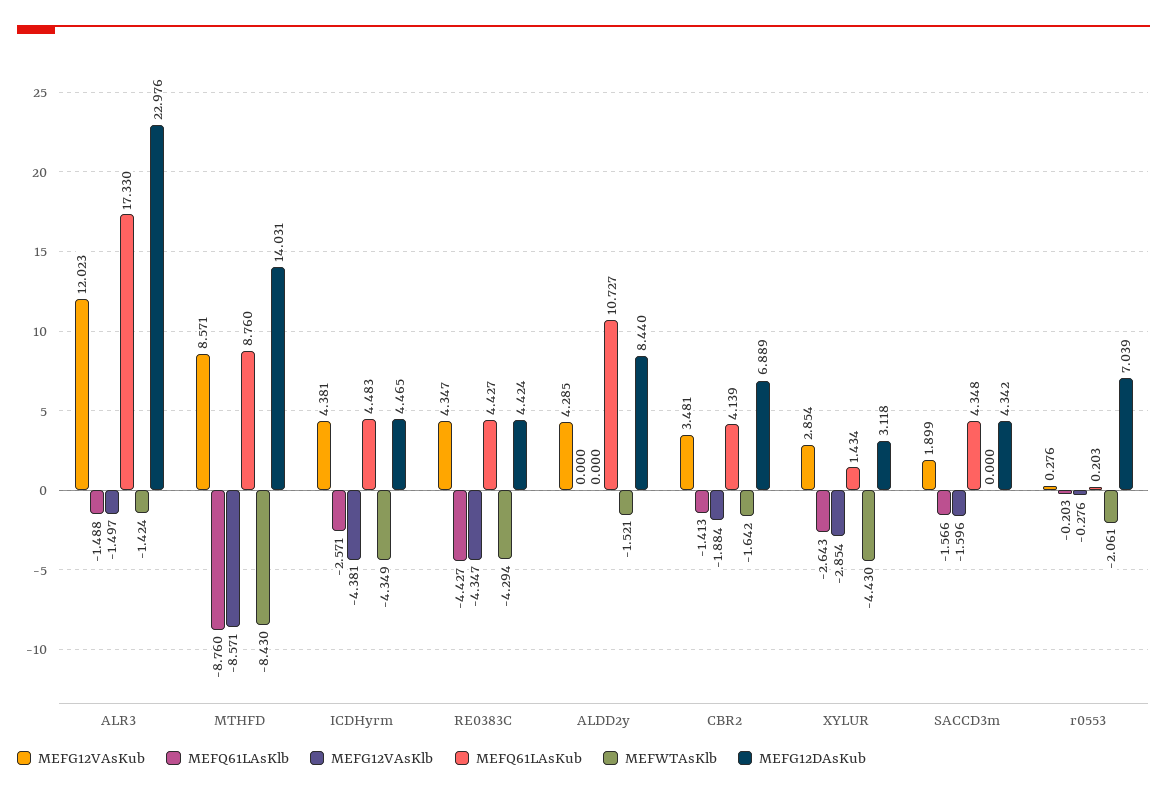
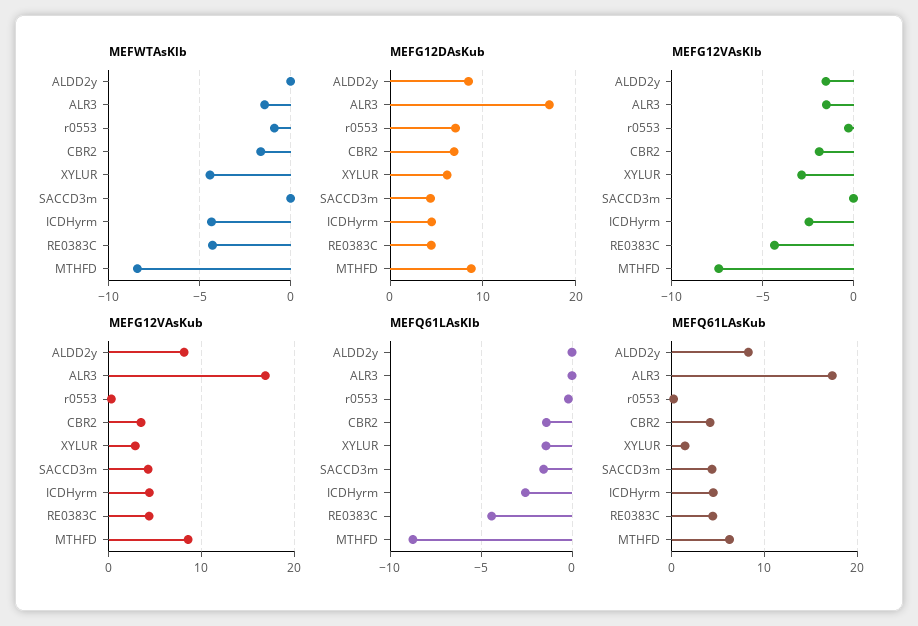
  {
    "MEFG12VAsKub": {
-     "ALR3": 12.023,
+     "ALR3": 17,
      "MTHFD": 8.571,
      "ICDHyrm": 4.381,
      "RE0383C": 4.347,
-     "ALDD2y": 4.285,
+     "ALDD2y": 8,
      "CBR2": 3.481,
      "XYLUR": 2.854,
-     "SACCD3m": 1.899,
+     "SACCD3m": 4,
      "r0553": 0.276
    },
    "MEFQ61LAsKlb": {
-     "ALR3": -1.488,
+     "ALR3": 0,
      "MTHFD": -8.76,
      "ICDHyrm": -2.571,
      "RE0383C": -4.427,
      "ALDD2y": 0,
      "CBR2": -1.413,
-     "XYLUR": -2.643,
+     "XYLUR": -1.5,
      "SACCD3m": -1.566,
      "r0553": -0.203
    },
    "MEFG12VAsKlb": {
      "ALR3": -1.497,
-     "MTHFD": -8.571,
+     "MTHFD": -7.5,
-     "ICDHyrm": -4.381,
+     "ICDHyrm": -2.5,
      "RE0383C": -4.347,
-     "ALDD2y": 0,
+     "ALDD2y": -1.5,
      "CBR2": -1.884,
      "XYLUR": -2.854,
-     "SACCD3m": -1.596,
+     "SACCD3m": 0,
      "r0553": -0.276
    },
    "MEFQ61LAsKub": {
      "ALR3": 17.33,
-     "MTHFD": 8.76,
+     "MTHFD": 6,
      "ICDHyrm": 4.483,
      "RE0383C": 4.427,
-     "ALDD2y": 10.727,
+     "ALDD2y": 8,
      "CBR2": 4.139,
      "XYLUR": 1.434,
      "SACCD3m": 4.348,
      "r0553": 0.203
    },
    "MEFWTAsKlb": {
      "ALR3": -1.424,
      "MTHFD": -8.43,
      "ICDHyrm": -4.349,
      "RE0383C": -4.294,
-     "ALDD2y": -1.521,
+     "ALDD2y": 0,
      "CBR2": -1.642,
      "XYLUR": -4.43,
      "SACCD3m": 0,
-     "r0553": -2.061
+     "r0553": -1
    },
    "MEFG12DAsKub": {
-     "ALR3": 22.976,
+     "ALR3": 17,
-     "MTHFD": 14.031,
+     "MTHFD": 9,
      "ICDHyrm": 4.465,
      "RE0383C": 4.424,
      "ALDD2y": 8.44,
      "CBR2": 6.889,
-     "XYLUR": 3.118,
+     "XYLUR": 6,
      "SACCD3m": 4.342,
      "r0553": 7.039
    }
  }

